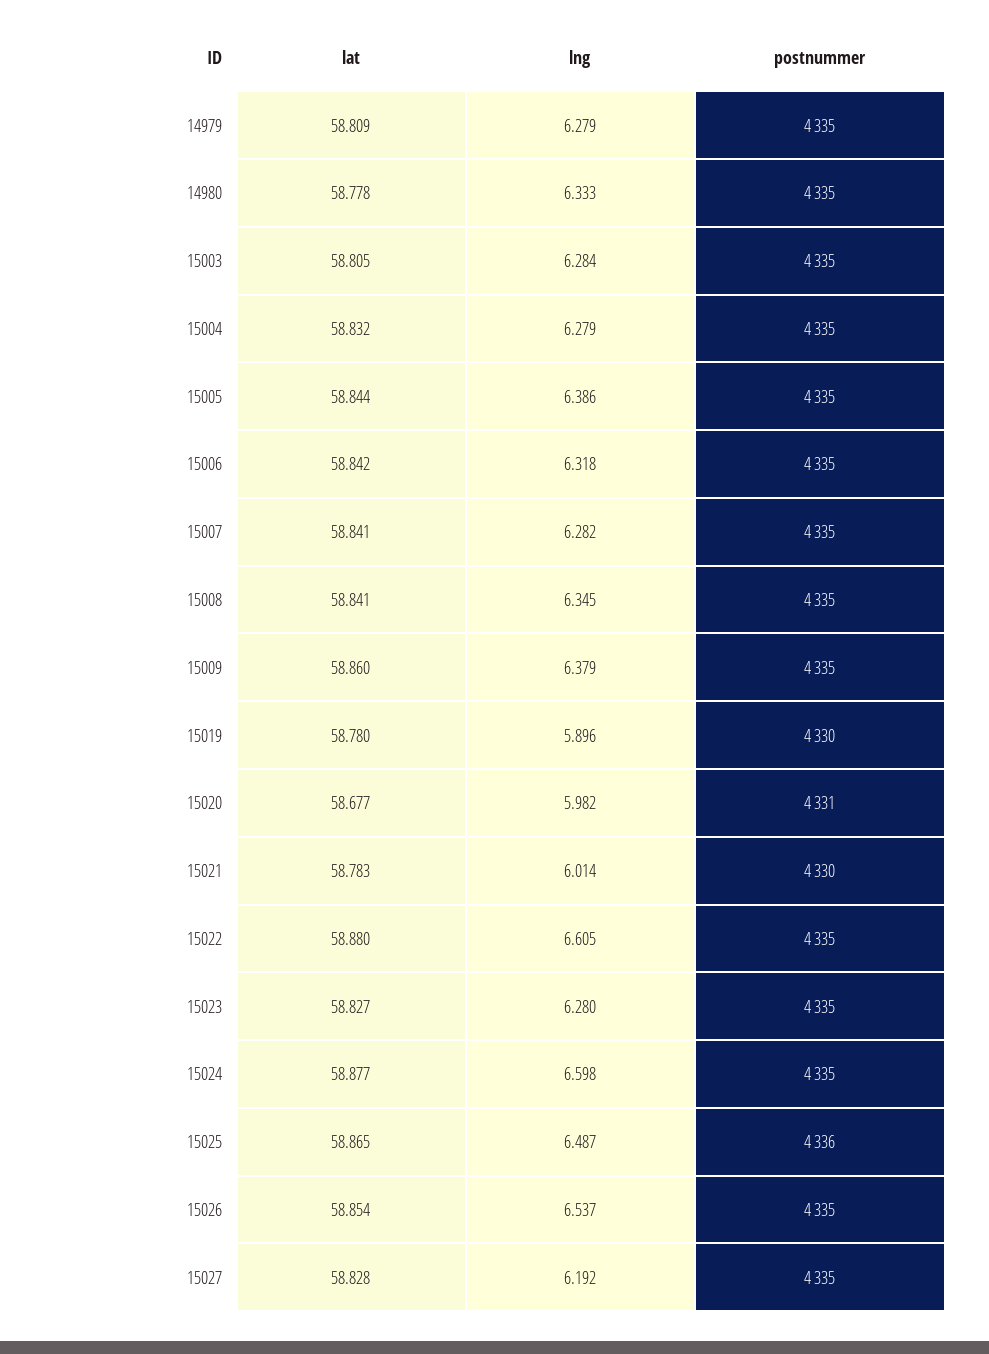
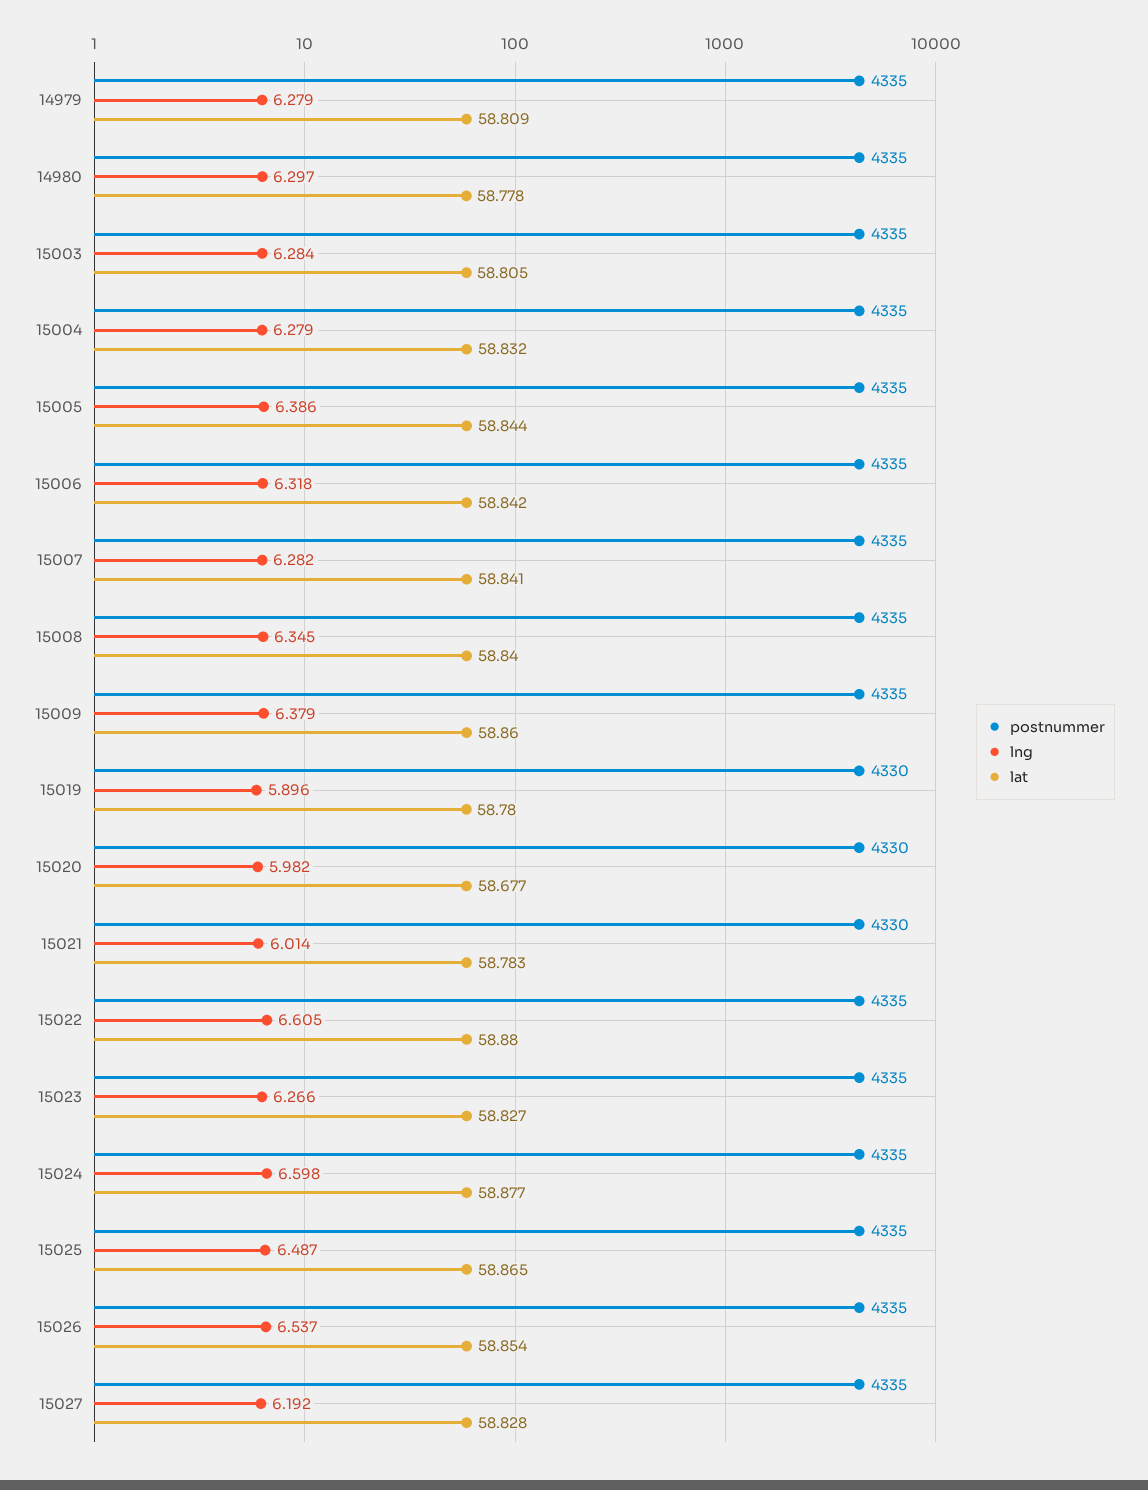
  {
    "lat": {
      "14979": 58.809,
      "14980": 58.778,
      "15003": 58.805,
      "15004": 58.832,
      "15005": 58.844,
      "15006": 58.842,
      "15007": 58.841,
-     "15008": 58.841,
+     "15008": 58.84,
      "15009": 58.86,
      "15019": 58.78,
      "15020": 58.677,
      "15021": 58.783,
      "15022": 58.88,
      "15023": 58.827,
      "15024": 58.877,
      "15025": 58.865,
      "15026": 58.854,
      "15027": 58.828
    },
    "lng": {
      "14979": 6.279,
-     "14980": 6.333,
+     "14980": 6.297,
      "15003": 6.284,
      "15004": 6.279,
      "15005": 6.386,
      "15006": 6.318,
      "15007": 6.282,
      "15008": 6.345,
      "15009": 6.379,
      "15019": 5.896,
      "15020": 5.982,
      "15021": 6.014,
      "15022": 6.605,
-     "15023": 6.28,
+     "15023": 6.266,
      "15024": 6.598,
      "15025": 6.487,
      "15026": 6.537,
      "15027": 6.192
    },
    "postnummer": {
      "14979": 4335,
      "14980": 4335,
      "15003": 4335,
      "15004": 4335,
      "15005": 4335,
      "15006": 4335,
      "15007": 4335,
      "15008": 4335,
      "15009": 4335,
      "15019": 4330,
-     "15020": 4331,
+     "15020": 4330,
      "15021": 4330,
      "15022": 4335,
      "15023": 4335,
      "15024": 4335,
-     "15025": 4336,
+     "15025": 4335,
      "15026": 4335,
      "15027": 4335
    }
  }

